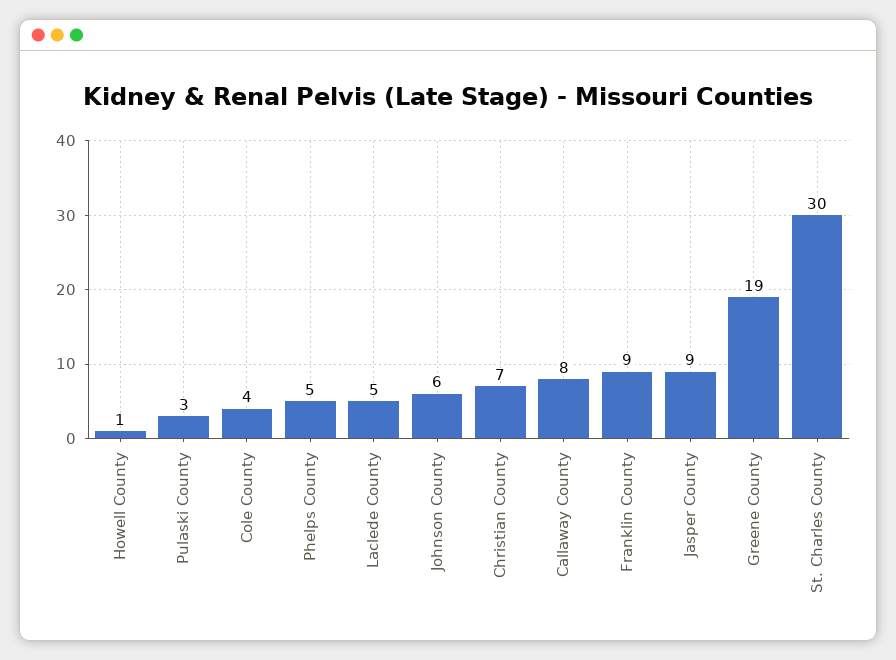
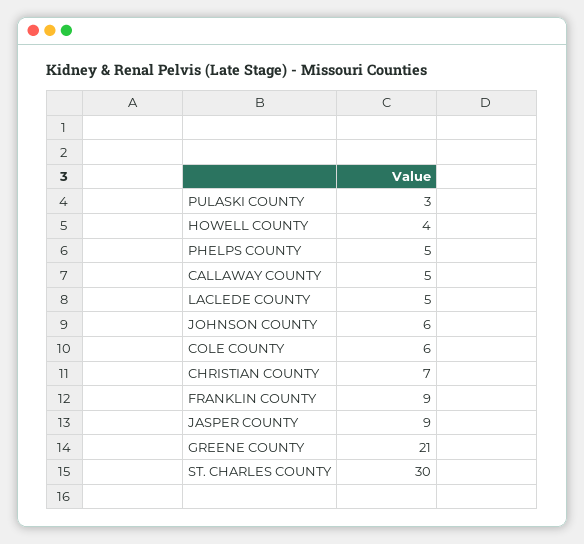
  {
-   "Howell County": 1,
+   "Howell County": 4,
    "Pulaski County": 3,
-   "Cole County": 4,
+   "Cole County": 6,
    "Phelps County": 5,
    "Laclede County": 5,
    "Johnson County": 6,
    "Christian County": 7,
-   "Callaway County": 8,
+   "Callaway County": 5,
    "Franklin County": 9,
    "Jasper County": 9,
-   "Greene County": 19,
+   "Greene County": 21,
    "St. Charles County": 30
  }

